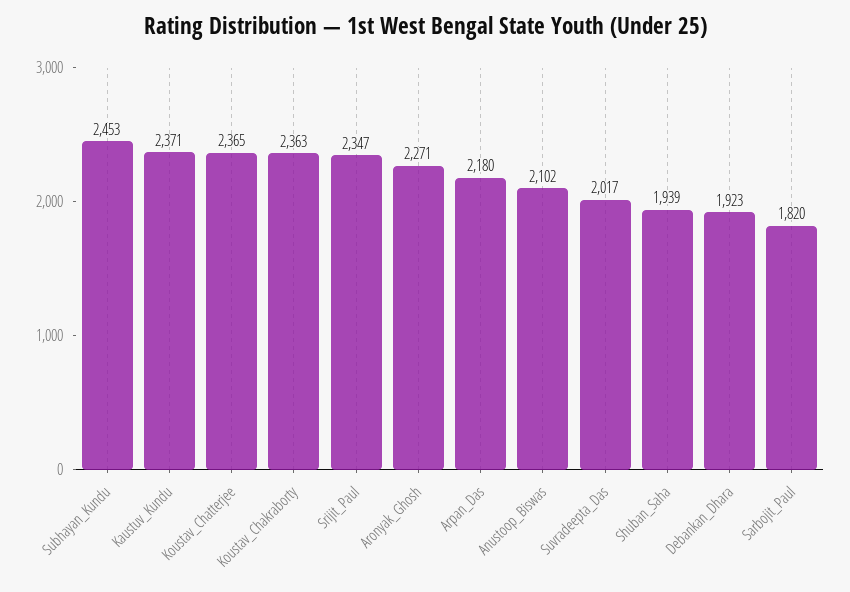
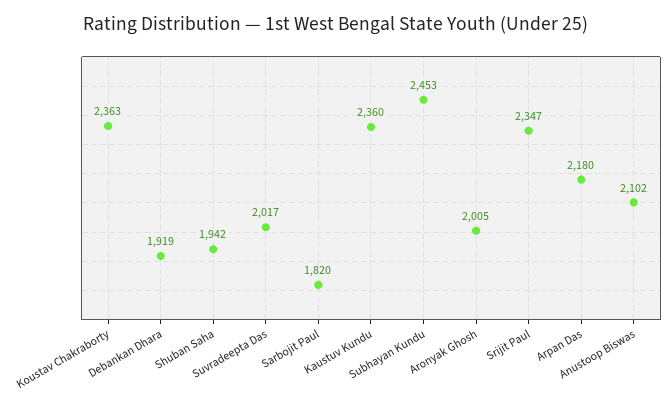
  {
    "Subhayan_Kundu": 2453,
-   "Kaustuv_Kundu": 2371,
+   "Kaustuv_Kundu": 2360,
-   "Koustav_Chatterjee": 2365,
    "Koustav_Chakraborty": 2363,
    "Srijit_Paul": 2347,
-   "Aronyak_Ghosh": 2271,
+   "Aronyak_Ghosh": 2005,
    "Arpan_Das": 2180,
    "Anustoop_Biswas": 2102,
    "Suvradeepta_Das": 2017,
-   "Shuban_Saha": 1939,
+   "Shuban_Saha": 1942,
-   "Debankan_Dhara": 1923,
+   "Debankan_Dhara": 1919,
    "Sarbojit_Paul": 1820
  }

